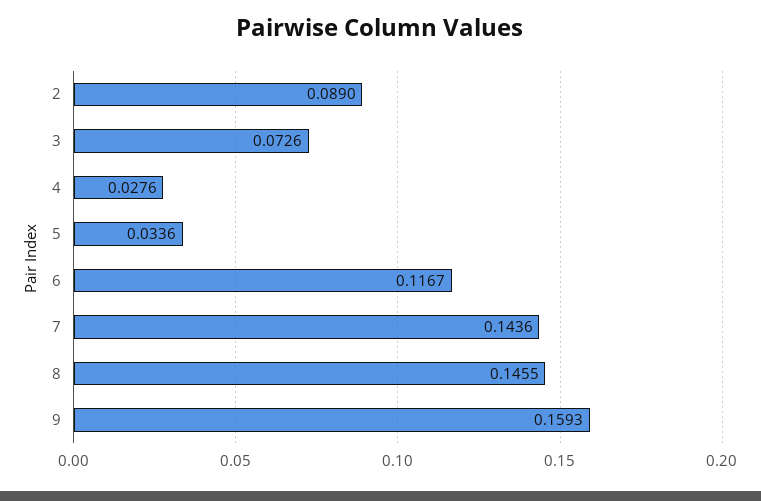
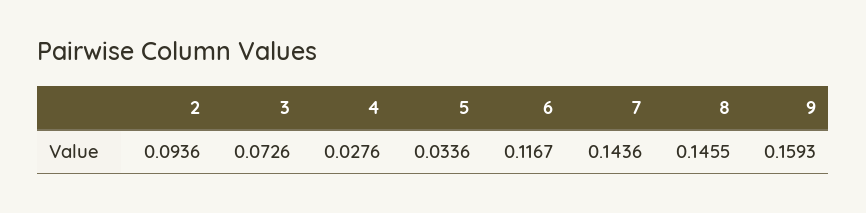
  {
-   "2": 0.089,
+   "2": 0.0936,
    "3": 0.0726,
    "4": 0.0276,
    "5": 0.0336,
    "6": 0.1167,
    "7": 0.1436,
    "8": 0.1455,
    "9": 0.1593
  }

